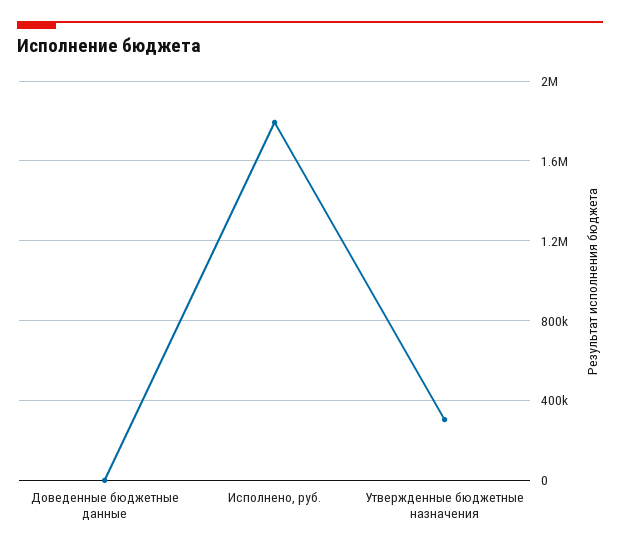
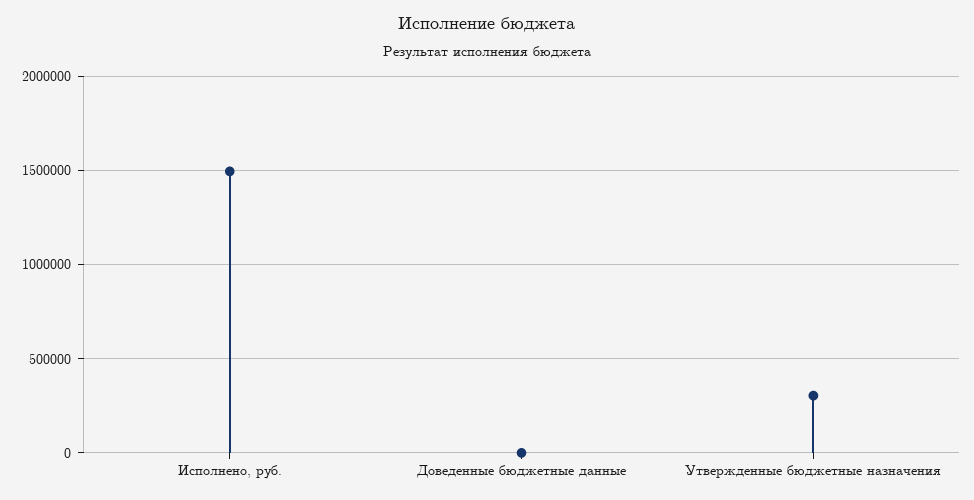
  {
    "Доведенные бюджетные данные": 0,
-   "Исполнено, руб.": 1800000,
+   "Исполнено, руб.": 1500000,
    "Утвержденные бюджетные назначения": 300000
  }

